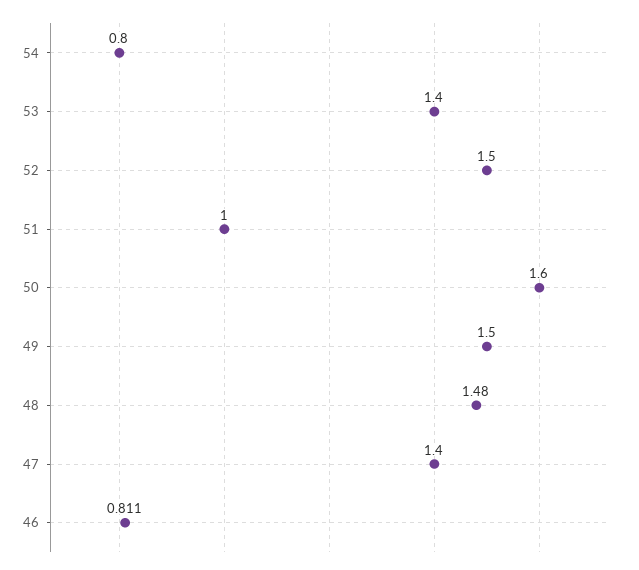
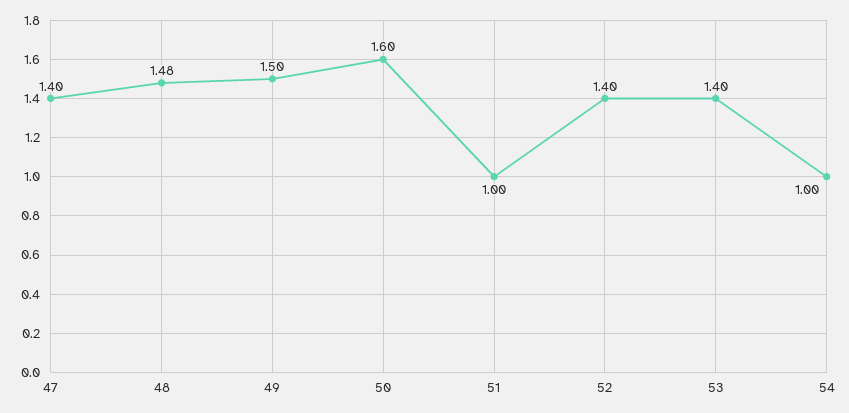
  {
-   "54": 0.8,
+   "54": 1,
    "53": 1.4,
-   "52": 1.5,
+   "52": 1.4,
    "51": 1,
    "50": 1.6,
    "49": 1.5,
    "48": 1.48,
-   "47": 1.4,
+   "47": 1.4
-   "46": 0.811
  }

